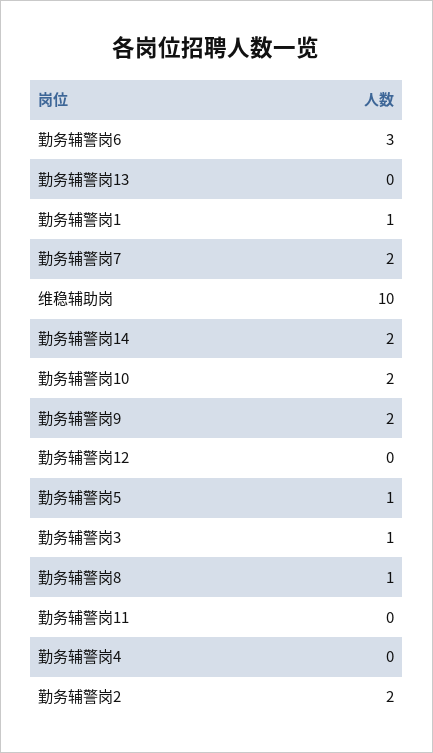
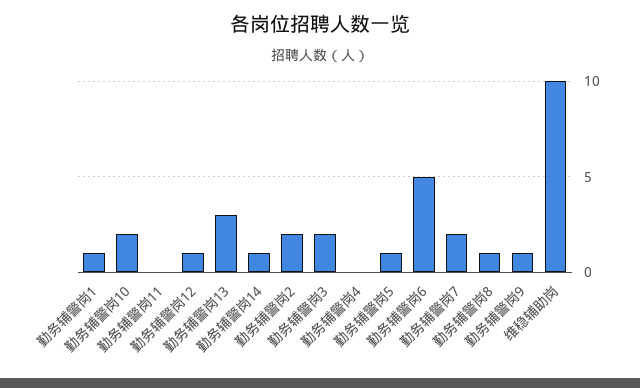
  {
-   "勤务辅警岗6": 3,
+   "勤务辅警岗6": 5,
-   "勤务辅警岗13": 0,
+   "勤务辅警岗13": 3,
    "勤务辅警岗1": 1,
    "勤务辅警岗7": 2,
    "维稳辅助岗": 10,
-   "勤务辅警岗14": 2,
+   "勤务辅警岗14": 1,
    "勤务辅警岗10": 2,
-   "勤务辅警岗9": 2,
+   "勤务辅警岗9": 1,
-   "勤务辅警岗12": 0,
+   "勤务辅警岗12": 1,
    "勤务辅警岗5": 1,
-   "勤务辅警岗3": 1,
+   "勤务辅警岗3": 2,
    "勤务辅警岗8": 1,
    "勤务辅警岗11": 0,
    "勤务辅警岗4": 0,
    "勤务辅警岗2": 2
  }

